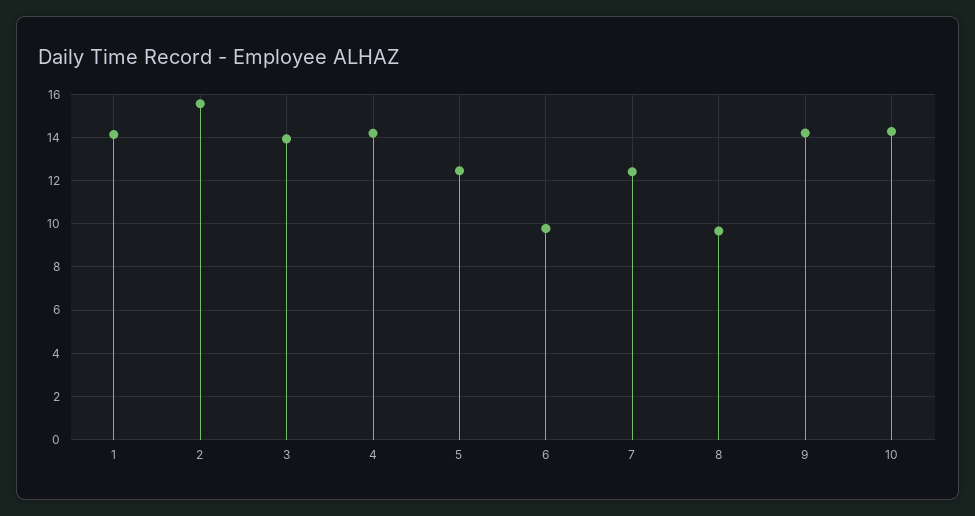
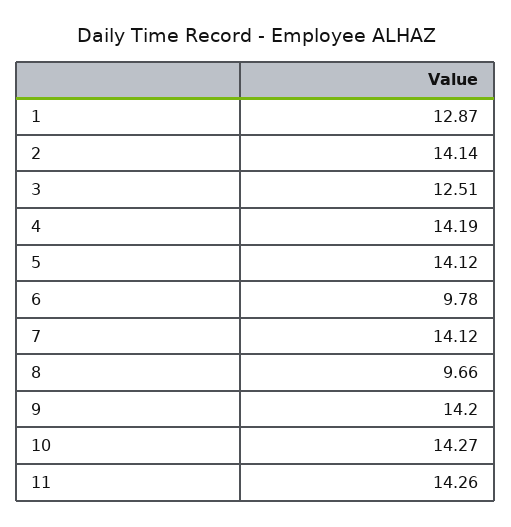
  {
-   "1": 14,
+   "1": 12.87,
-   "2": 15.5,
+   "2": 14.14,
-   "3": 14,
+   "3": 12.51,
    "4": 14.19,
-   "5": 12.5,
+   "5": 14.12,
    "6": 9.78,
-   "7": 12.5,
+   "7": 14.12,
    "8": 9.66,
    "9": 14.2,
-   "10": 14.27
+   "10": 14.27,
+   "11": 14.26
  }

